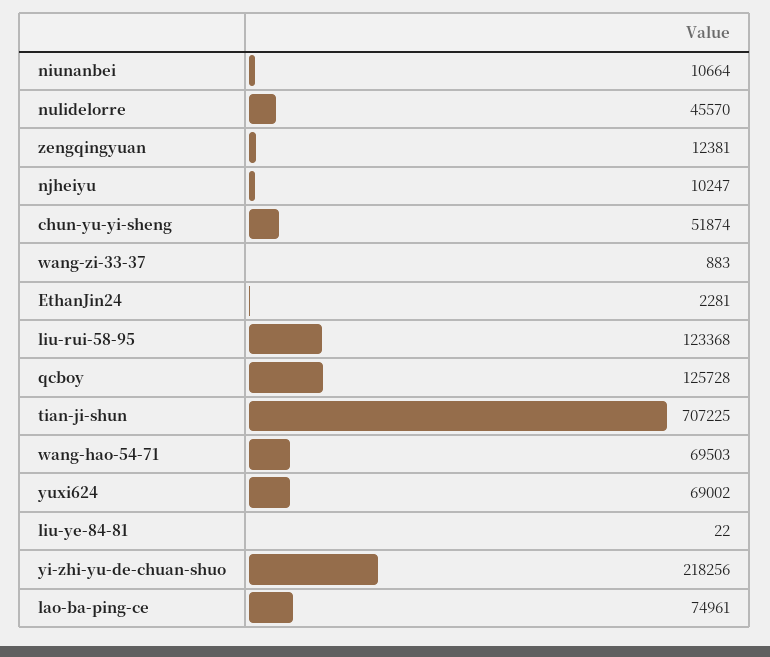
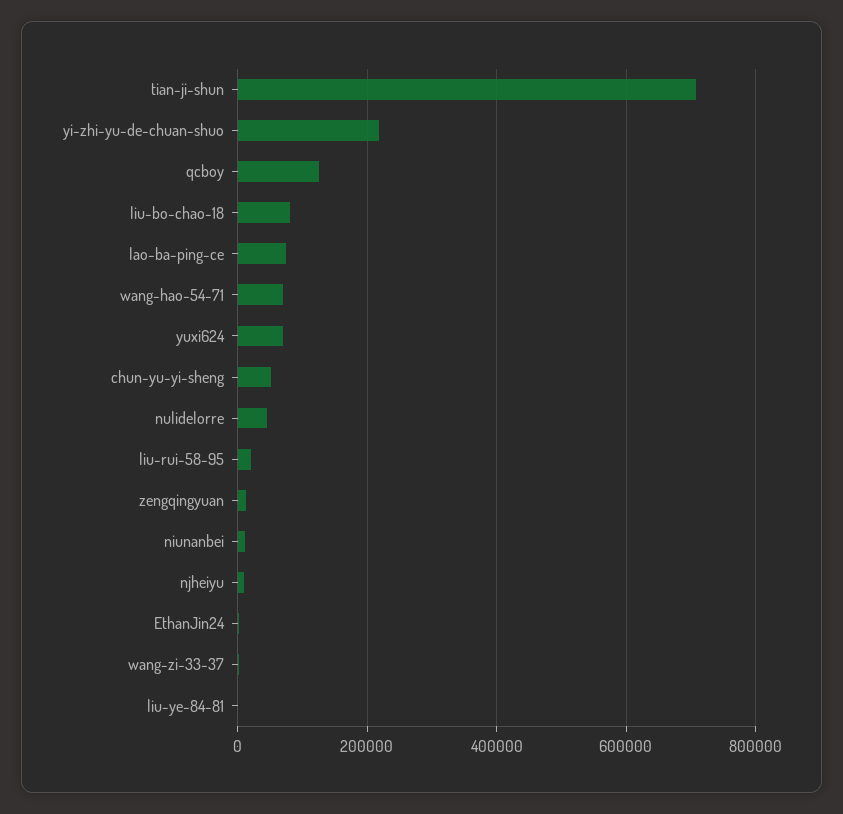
  {
    "niunanbei": 10664,
    "nulidelorre": 45570,
    "zengqingyuan": 12381,
    "njheiyu": 10247,
    "chun-yu-yi-sheng": 51874,
    "wang-zi-33-37": 883,
    "EthanJin24": 2281,
-   "liu-rui-58-95": 123368,
+   "liu-rui-58-95": 20000,
    "qcboy": 125728,
    "tian-ji-shun": 707225,
    "wang-hao-54-71": 69503,
    "yuxi624": 69002,
    "liu-ye-84-81": 22,
    "yi-zhi-yu-de-chuan-shuo": 218256,
-   "lao-ba-ping-ce": 74961
+   "lao-ba-ping-ce": 74961,
+   "liu-bo-chao-18": 80000
  }

